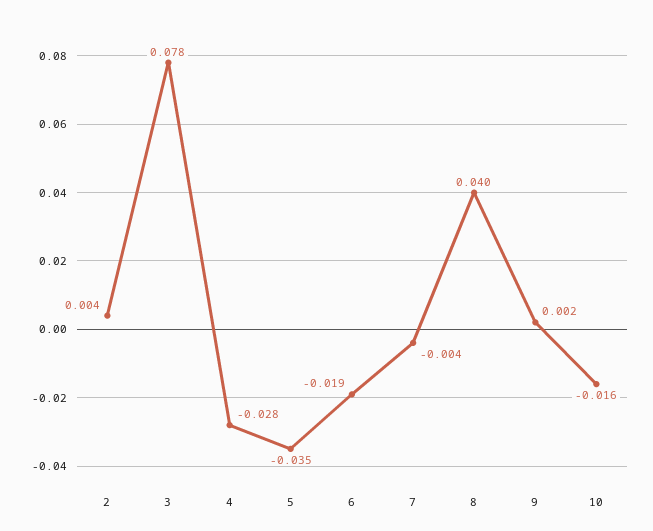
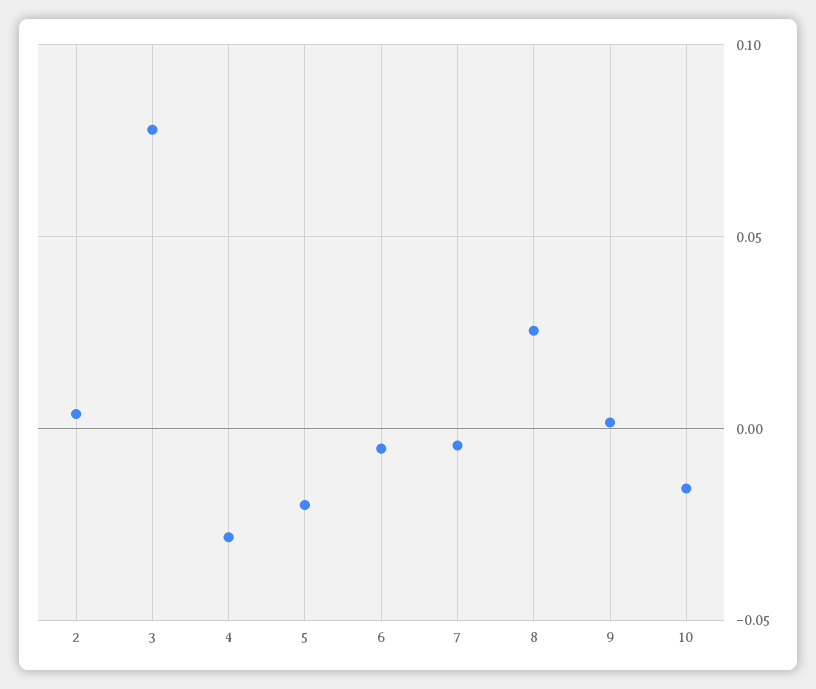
  {
    "2": 0.004,
    "3": 0.078,
    "4": -0.028,
-   "5": -0.035,
+   "5": -0.02,
-   "6": -0.019,
+   "6": -0.005,
    "7": -0.004,
-   "8": 0.04,
+   "8": 0.025,
    "9": 0.002,
    "10": -0.016
  }

